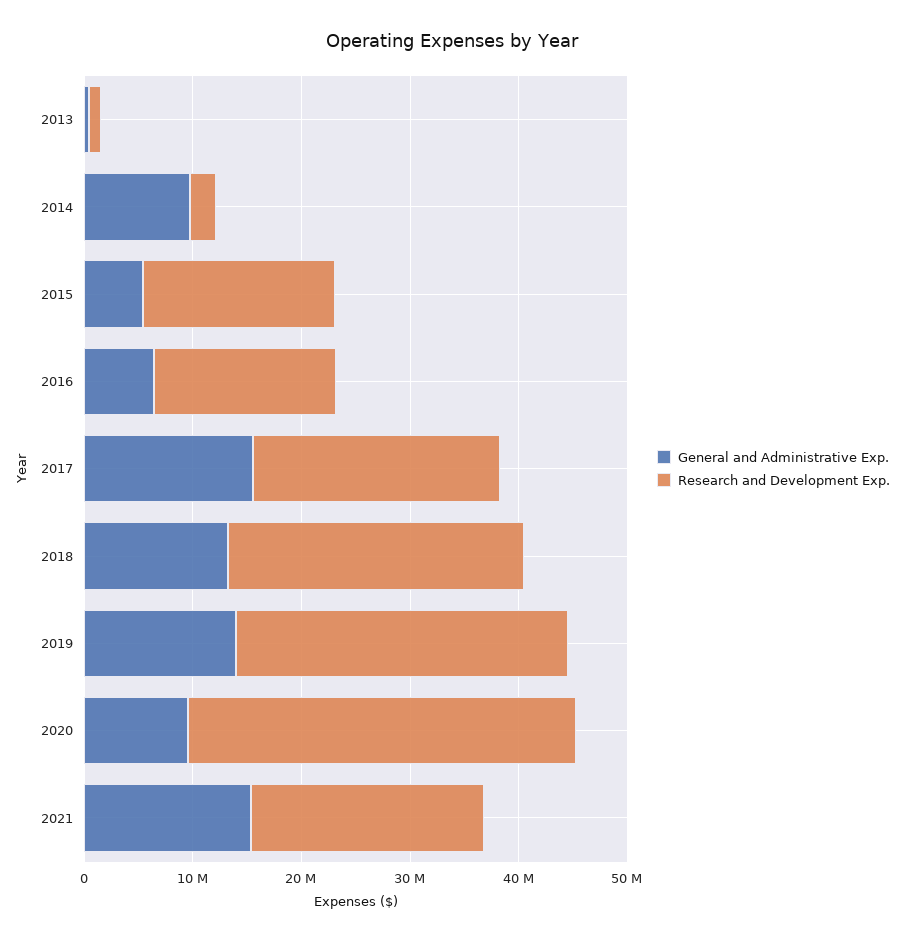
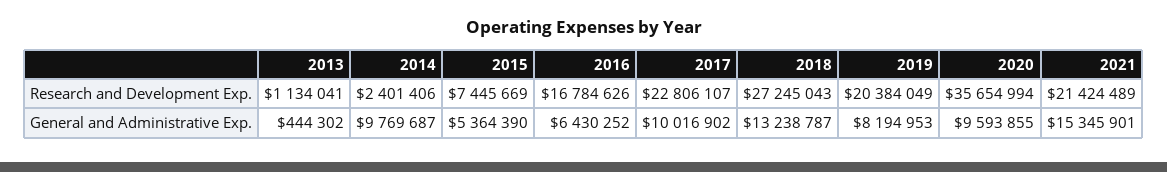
  {
    "General and Administrative Exp.": {
      "2013": 444302,
      "2014": 9769687,
      "2015": 5364390,
      "2016": 6430252,
-     "2017": 16000000,
+     "2017": 10016902,
      "2018": 13238787,
-     "2019": 14000000,
+     "2019": 8194953,
      "2020": 9593855,
      "2021": 15345901
    },
    "Research and Development Exp.": {
      "2013": 1134041,
      "2014": 2401406,
-     "2015": 18000000,
+     "2015": 7445669,
      "2016": 16784626,
      "2017": 22806107,
      "2018": 27245043,
-     "2019": 30000000,
+     "2019": 20384049,
      "2020": 35654994,
      "2021": 21424489
    }
  }

